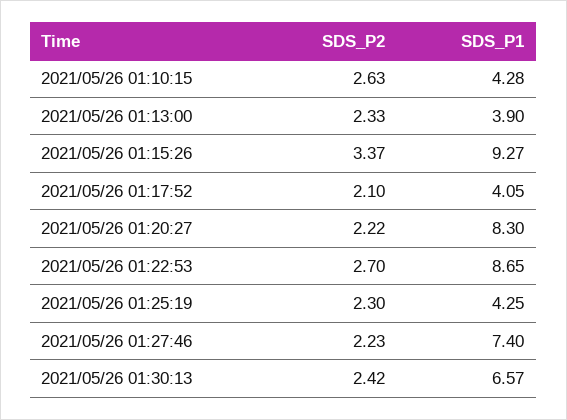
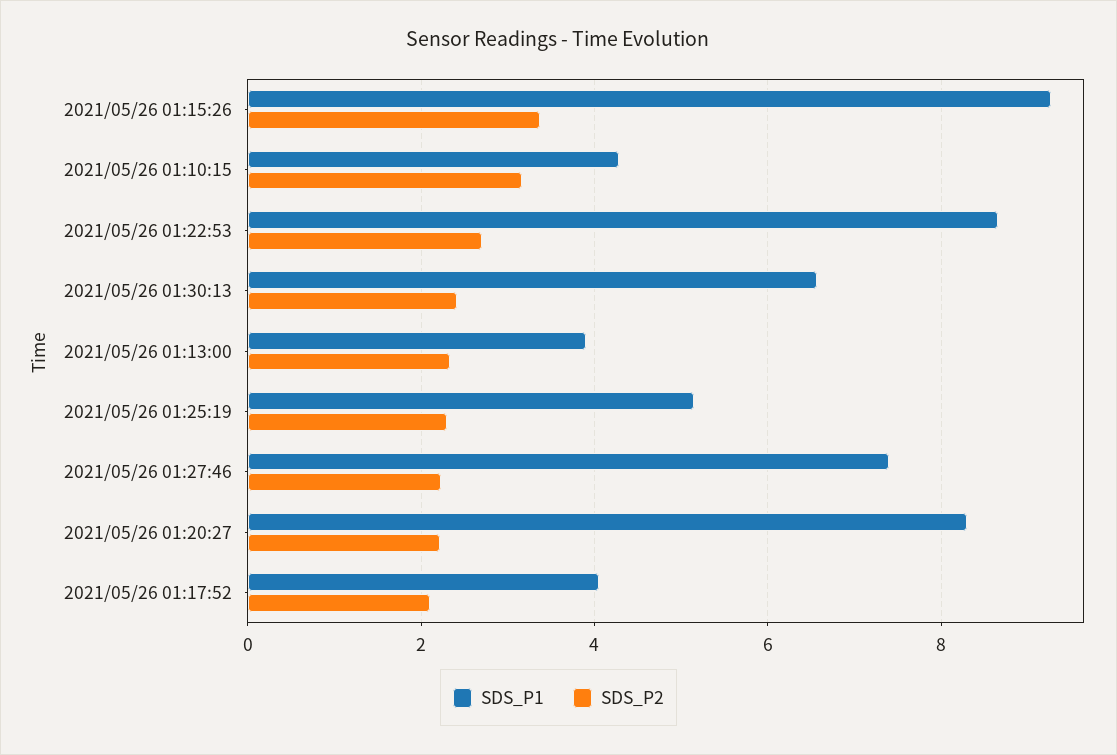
  {
    "SDS_P2": {
-     "2021/05/26 01:10:15": 2.63,
+     "2021/05/26 01:10:15": 3.2,
      "2021/05/26 01:13:00": 2.33,
      "2021/05/26 01:15:26": 3.37,
      "2021/05/26 01:17:52": 2.1,
      "2021/05/26 01:20:27": 2.22,
      "2021/05/26 01:22:53": 2.7,
      "2021/05/26 01:25:19": 2.3,
      "2021/05/26 01:27:46": 2.23,
      "2021/05/26 01:30:13": 2.42
    },
    "SDS_P1": {
      "2021/05/26 01:10:15": 4.28,
      "2021/05/26 01:13:00": 3.9,
      "2021/05/26 01:15:26": 9.27,
      "2021/05/26 01:17:52": 4.05,
      "2021/05/26 01:20:27": 8.3,
      "2021/05/26 01:22:53": 8.65,
-     "2021/05/26 01:25:19": 4.25,
+     "2021/05/26 01:25:19": 5.2,
      "2021/05/26 01:27:46": 7.4,
      "2021/05/26 01:30:13": 6.57
    }
  }

